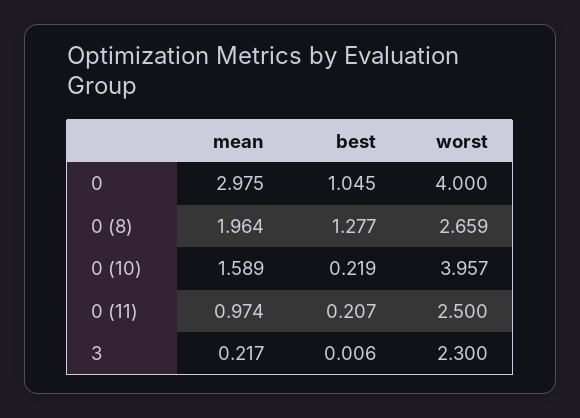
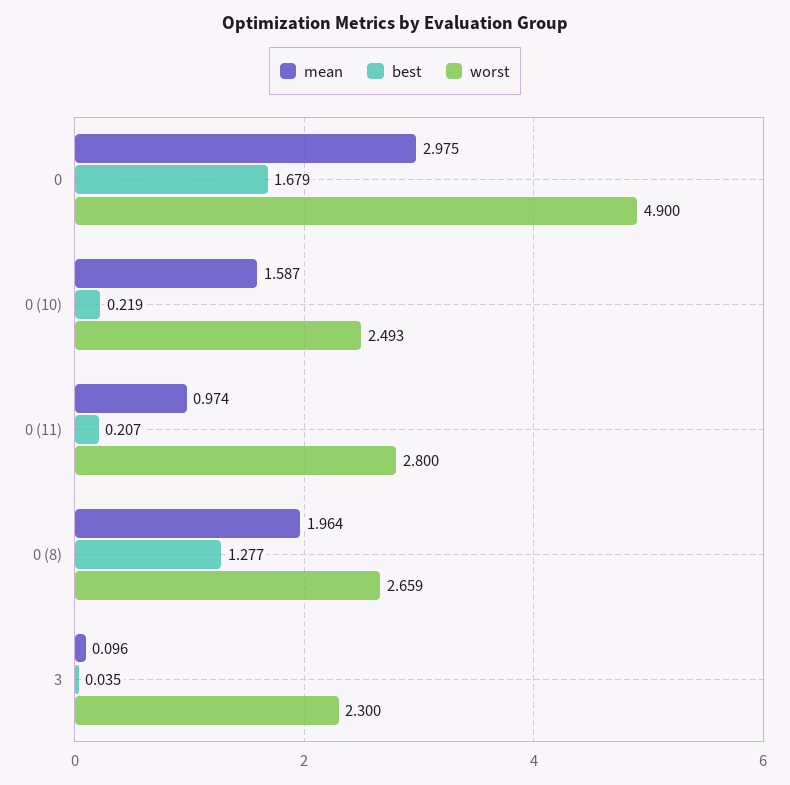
  {
    "mean": {
      "0": 2.975,
      "0 (8)": 1.964,
-     "0 (10)": 1.589,
+     "0 (10)": 1.587,
      "0 (11)": 0.974,
-     "3": 0.217
+     "3": 0.096
    },
    "best": {
-     "0": 1.045,
+     "0": 1.679,
      "0 (8)": 1.277,
      "0 (10)": 0.219,
      "0 (11)": 0.207,
-     "3": 0.006
+     "3": 0.035
    },
    "worst": {
-     "0": 4,
+     "0": 4.9,
      "0 (8)": 2.659,
-     "0 (10)": 3.957,
+     "0 (10)": 2.493,
-     "0 (11)": 2.5,
+     "0 (11)": 2.8,
      "3": 2.3
    }
  }

